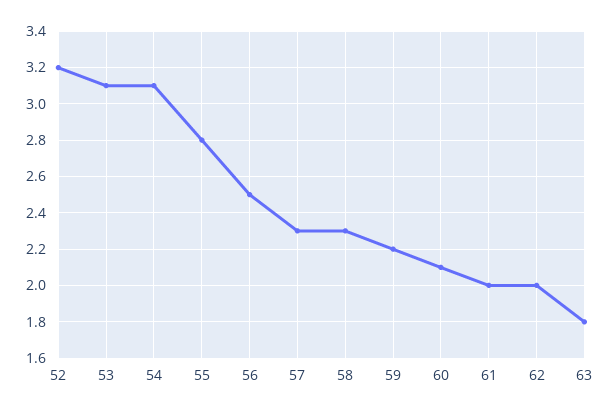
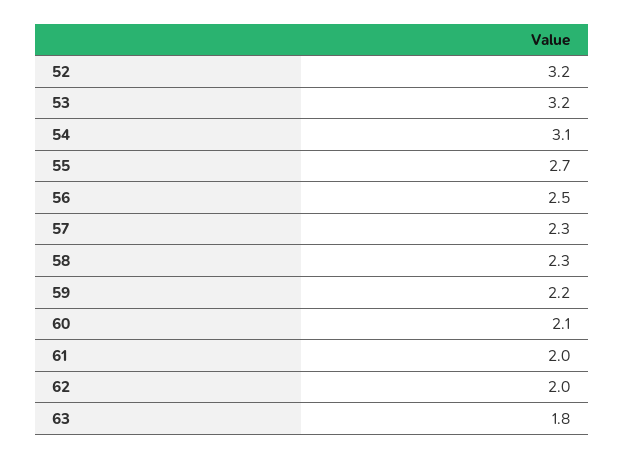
  {
    "52": 3.2,
-   "53": 3.1,
+   "53": 3.2,
    "54": 3.1,
-   "55": 2.8,
+   "55": 2.7,
    "56": 2.5,
    "57": 2.3,
    "58": 2.3,
    "59": 2.2,
    "60": 2.1,
    "61": 2,
    "62": 2,
    "63": 1.8
  }

